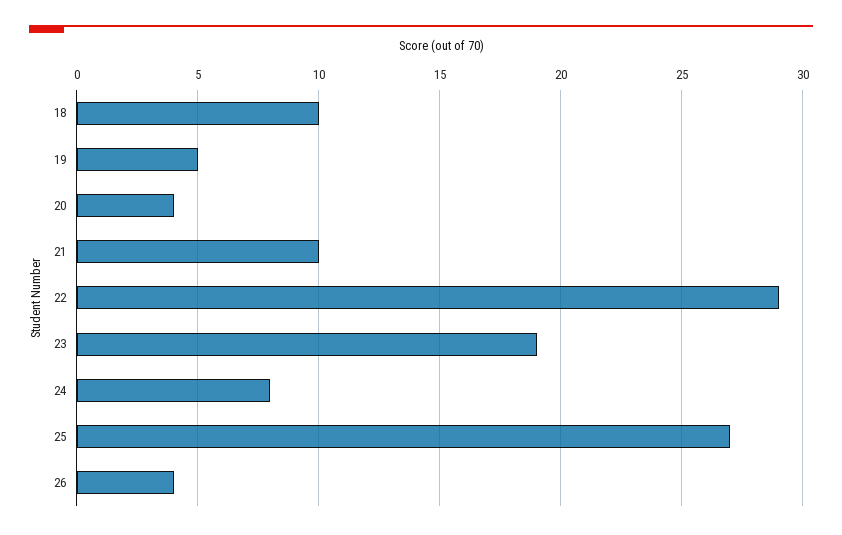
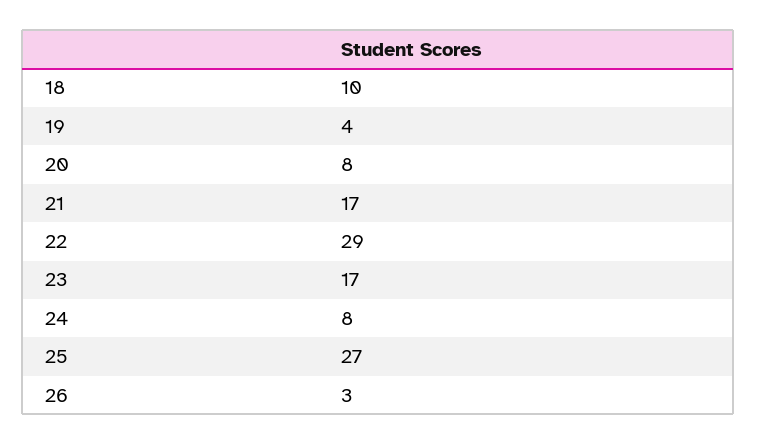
  {
    "18": 10,
-   "19": 5,
+   "19": 4,
-   "20": 4,
+   "20": 8,
-   "21": 10,
+   "21": 17,
    "22": 29,
-   "23": 19,
+   "23": 17,
    "24": 8,
    "25": 27,
-   "26": 4
+   "26": 3
  }

